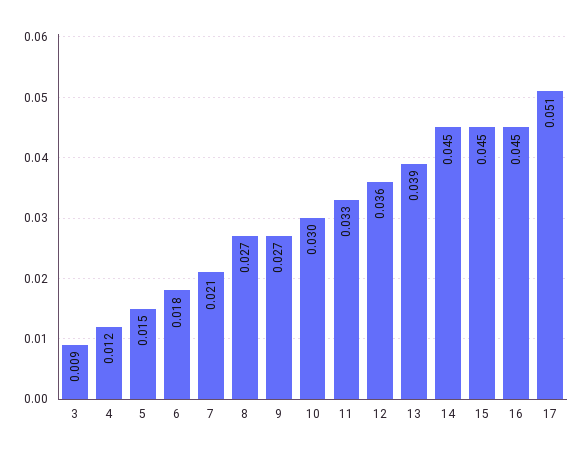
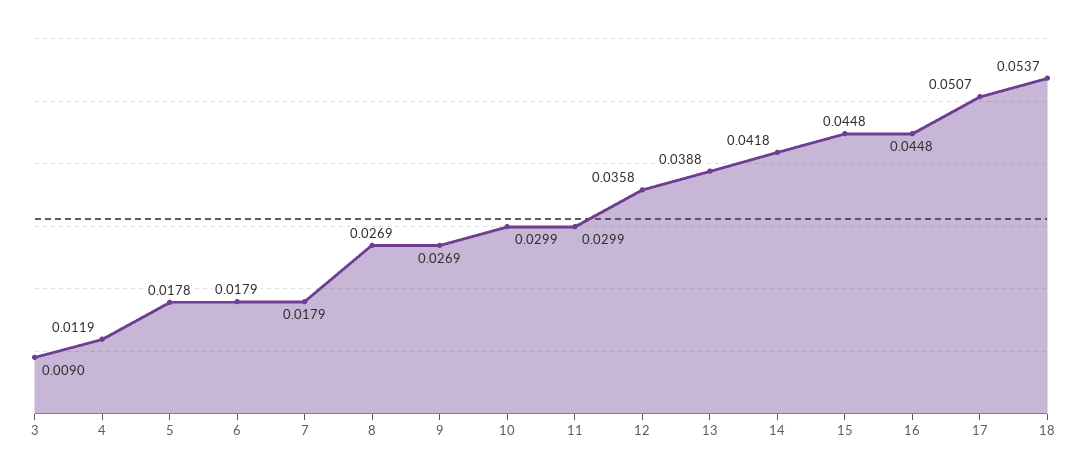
  {
    "3": 0.009,
    "4": 0.0119,
-   "5": 0.015,
+   "5": 0.0178,
    "6": 0.0179,
-   "7": 0.021,
+   "7": 0.0179,
    "8": 0.0269,
    "9": 0.0269,
    "10": 0.0299,
-   "11": 0.033,
+   "11": 0.0299,
    "12": 0.0358,
    "13": 0.0388,
-   "14": 0.045,
+   "14": 0.0418,
    "15": 0.0448,
    "16": 0.0448,
-   "17": 0.0507
+   "17": 0.0507,
+   "18": 0.0537
  }

